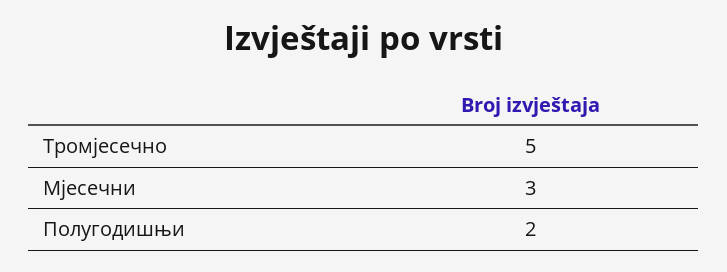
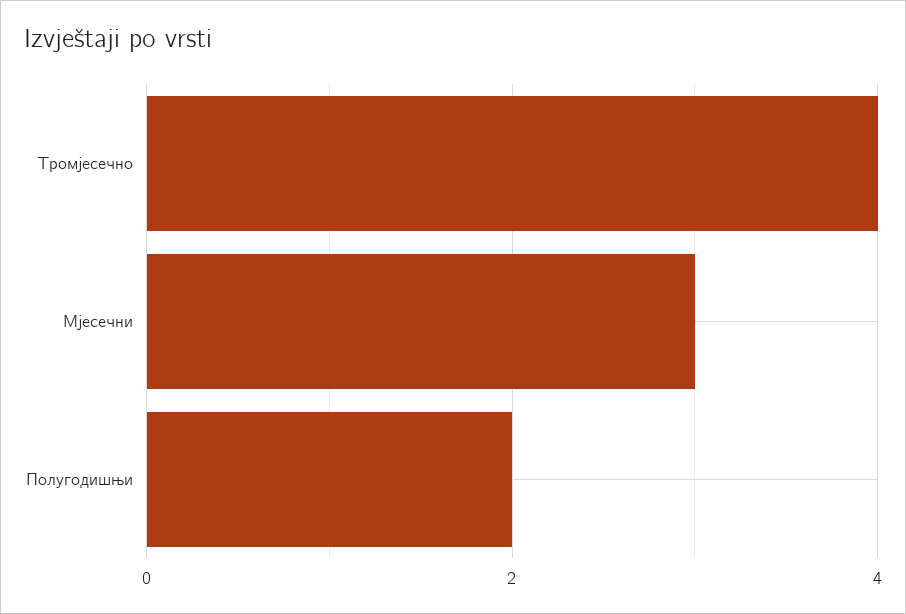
  {
-   "Тромјесечно": 5,
+   "Тромјесечно": 4,
    "Мјесечни": 3,
    "Полугодишњи": 2
  }

